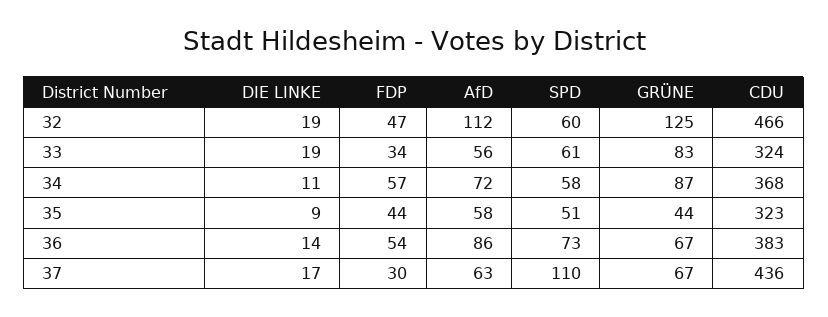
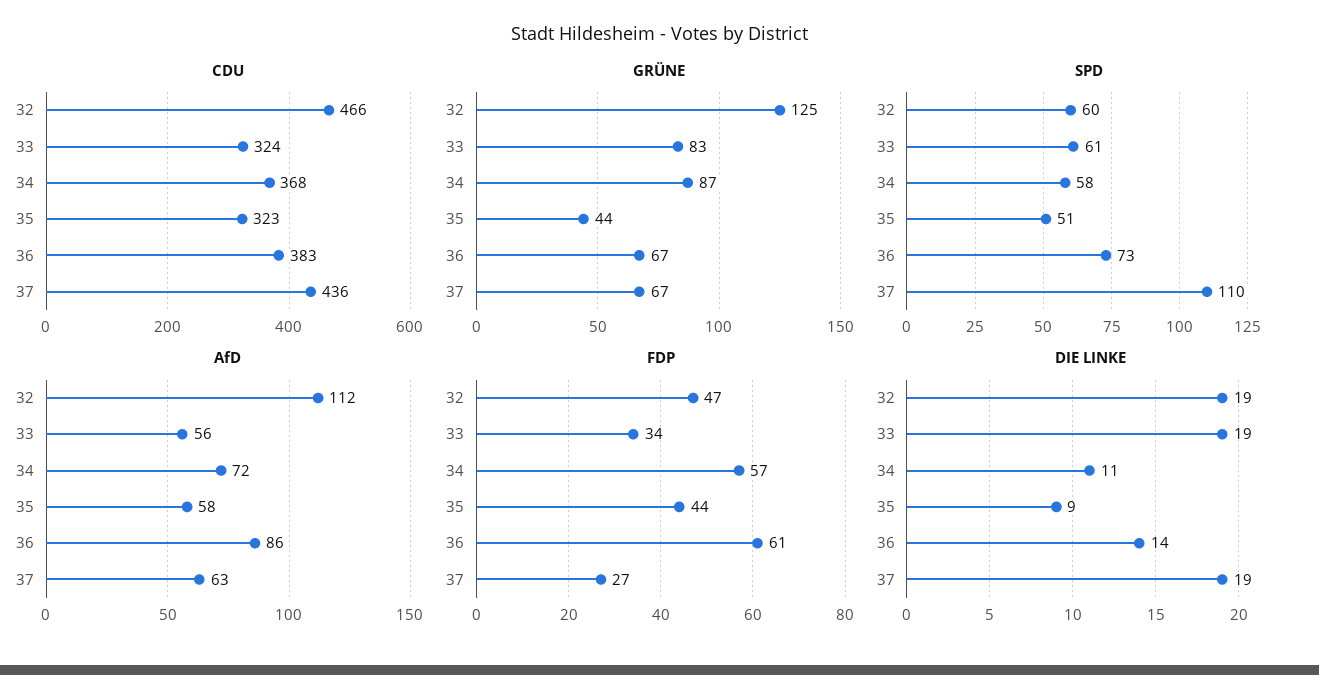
  {
    "DIE LINKE": {
      "32": 19,
      "33": 19,
      "34": 11,
      "35": 9,
      "36": 14,
-     "37": 17
+     "37": 19
    },
    "FDP": {
      "32": 47,
      "33": 34,
      "34": 57,
      "35": 44,
-     "36": 54,
+     "36": 61,
-     "37": 30
+     "37": 27
    },
    "AfD": {
      "32": 112,
      "33": 56,
      "34": 72,
      "35": 58,
      "36": 86,
      "37": 63
    },
    "SPD": {
      "32": 60,
      "33": 61,
      "34": 58,
      "35": 51,
      "36": 73,
      "37": 110
    },
    "GRÜNE": {
      "32": 125,
      "33": 83,
      "34": 87,
      "35": 44,
      "36": 67,
      "37": 67
    },
    "CDU": {
      "32": 466,
      "33": 324,
      "34": 368,
      "35": 323,
      "36": 383,
      "37": 436
    }
  }

